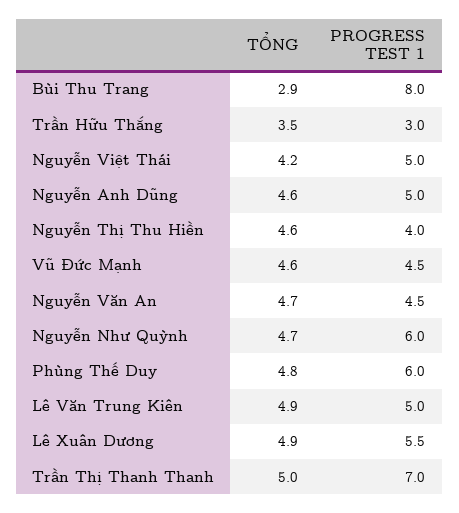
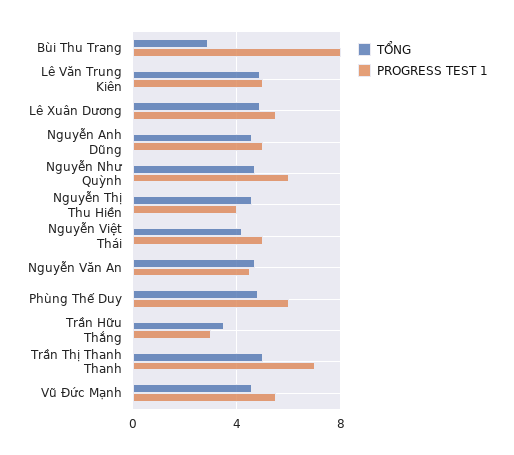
  {
    "TỔNG": {
      "Bùi Thu Trang": 2.9,
      "Trần Hữu Thắng": 3.5,
      "Nguyễn Việt Thái": 4.2,
      "Nguyễn Anh Dũng": 4.6,
      "Nguyễn Thị Thu Hiền": 4.6,
      "Vũ Đức Mạnh": 4.6,
      "Nguyễn Văn An": 4.7,
      "Nguyễn Như Quỳnh": 4.7,
      "Phùng Thế Duy": 4.8,
      "Lê Văn Trung Kiên": 4.9,
      "Lê Xuân Dương": 4.9,
      "Trần Thị Thanh Thanh": 5
    },
    "PROGRESS TEST 1": {
      "Bùi Thu Trang": 8,
      "Trần Hữu Thắng": 3,
      "Nguyễn Việt Thái": 5,
      "Nguyễn Anh Dũng": 5,
      "Nguyễn Thị Thu Hiền": 4,
-     "Vũ Đức Mạnh": 4.5,
+     "Vũ Đức Mạnh": 5.5,
      "Nguyễn Văn An": 4.5,
      "Nguyễn Như Quỳnh": 6,
      "Phùng Thế Duy": 6,
      "Lê Văn Trung Kiên": 5,
      "Lê Xuân Dương": 5.5,
      "Trần Thị Thanh Thanh": 7
    }
  }

